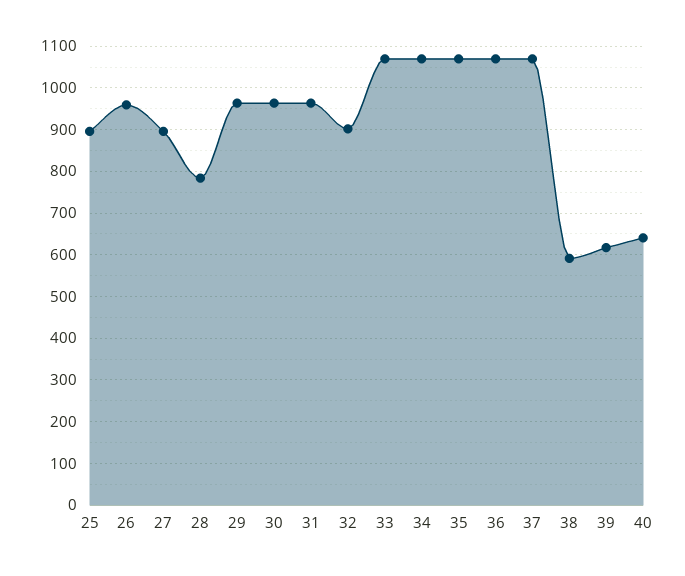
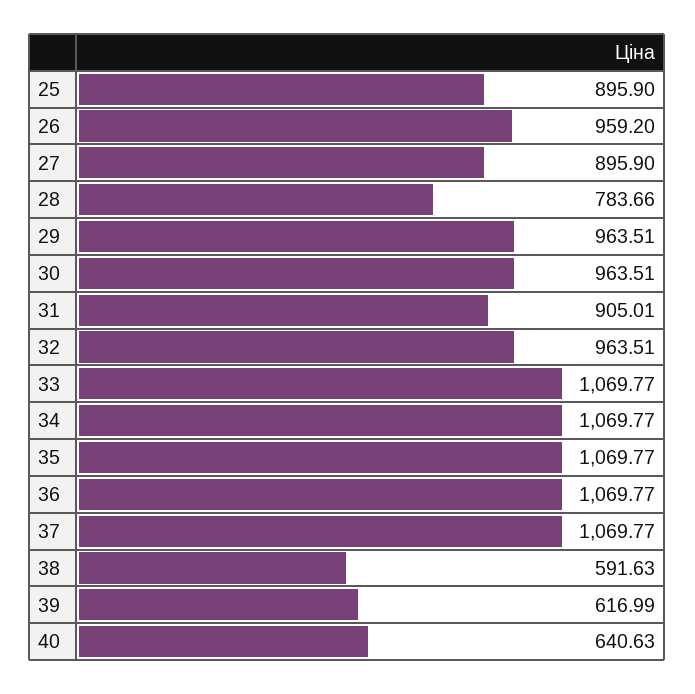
  {
    "25": 895.9,
    "26": 959.2,
    "27": 895.9,
    "28": 783.66,
    "29": 963.51,
    "30": 963.51,
-   "31": 960,
+   "31": 905.01,
-   "32": 900,
+   "32": 963.51,
    "33": 1069.77,
    "34": 1069.77,
    "35": 1069.77,
    "36": 1069.77,
    "37": 1069.77,
    "38": 591.63,
    "39": 616.99,
    "40": 640.63
  }

